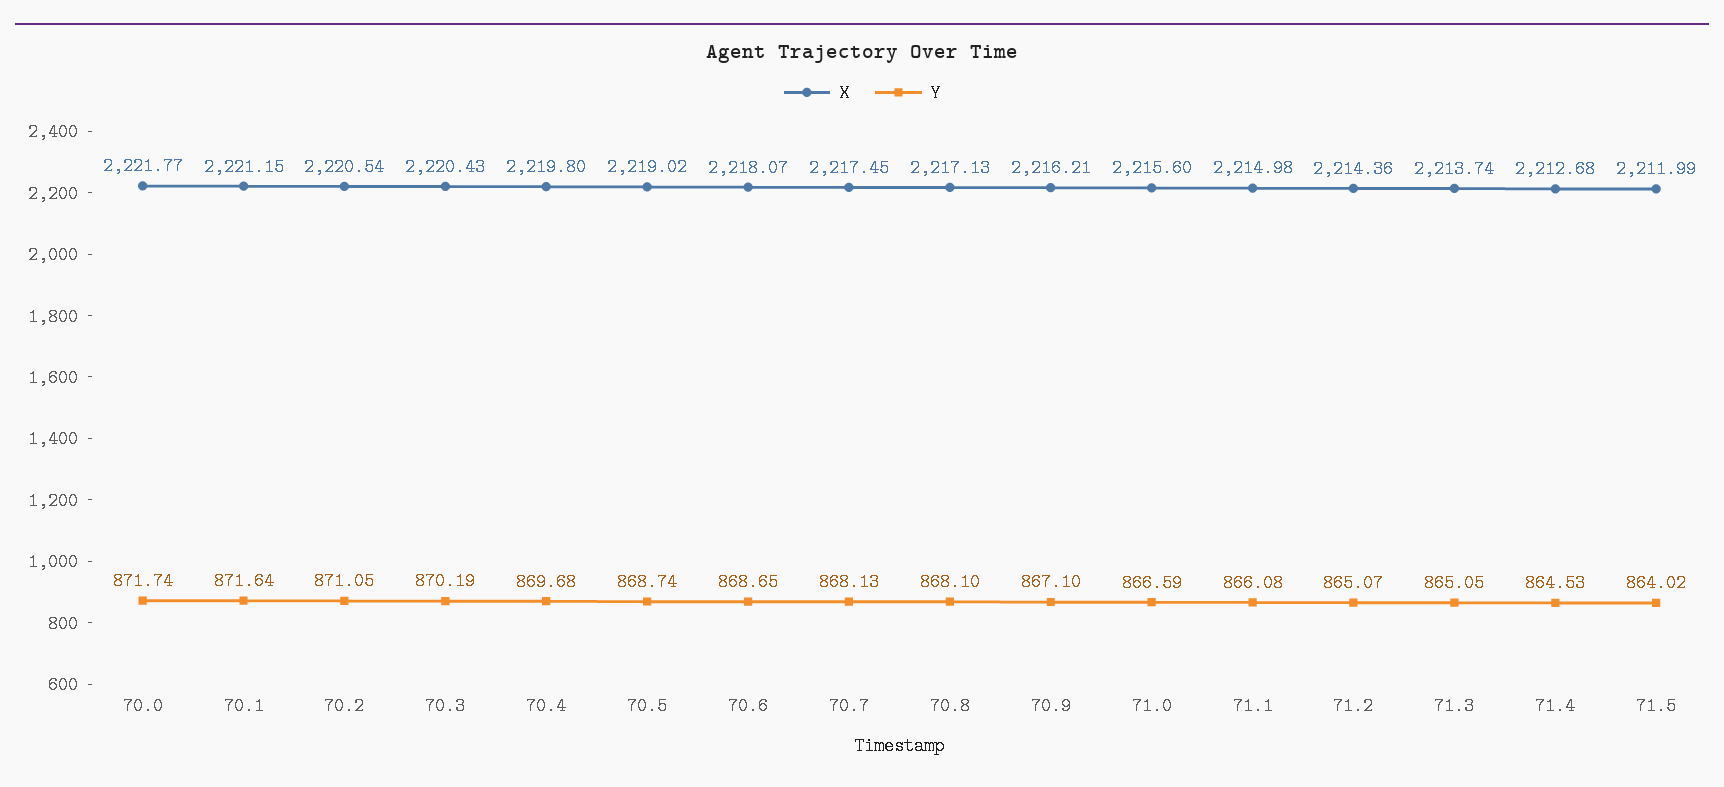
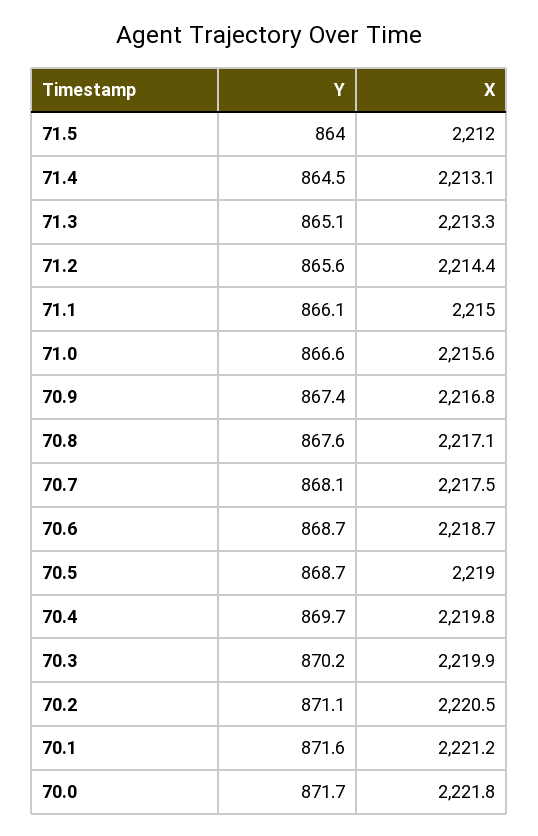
  {
    "X": {
      "70.0": 2221.77,
      "70.1": 2221.15,
      "70.2": 2220.54,
-     "70.3": 2220.43,
+     "70.3": 2219.9,
      "70.4": 2219.8,
      "70.5": 2219.02,
-     "70.6": 2218.07,
+     "70.6": 2218.7,
      "70.7": 2217.45,
      "70.8": 2217.13,
-     "70.9": 2216.21,
+     "70.9": 2216.8,
      "71.0": 2215.6,
      "71.1": 2214.98,
      "71.2": 2214.36,
-     "71.3": 2213.74,
+     "71.3": 2213.3,
-     "71.4": 2212.68,
+     "71.4": 2213.1,
      "71.5": 2211.99
    },
    "Y": {
      "70.0": 871.74,
      "70.1": 871.64,
      "70.2": 871.05,
      "70.3": 870.19,
      "70.4": 869.68,
      "70.5": 868.74,
      "70.6": 868.65,
      "70.7": 868.13,
-     "70.8": 868.1,
+     "70.8": 867.6,
-     "70.9": 867.1,
+     "70.9": 867.4,
      "71.0": 866.59,
      "71.1": 866.08,
-     "71.2": 865.07,
+     "71.2": 865.6,
      "71.3": 865.05,
      "71.4": 864.53,
      "71.5": 864.02
    }
  }

